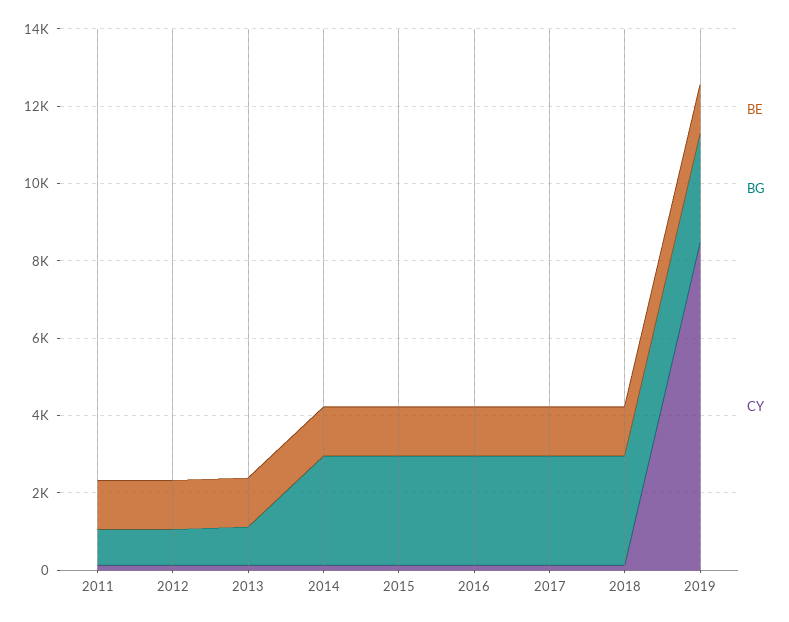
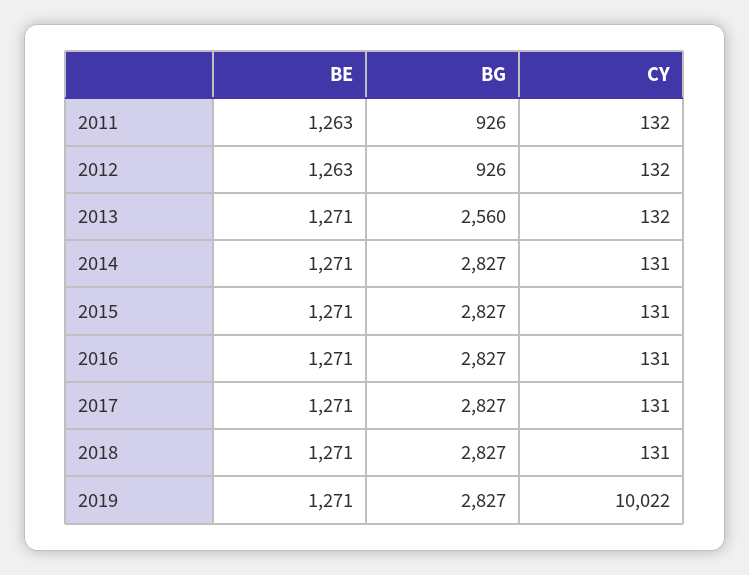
  {
    "BE": {
      "2011": 1263,
      "2012": 1263,
      "2013": 1271,
      "2014": 1271,
      "2015": 1271,
      "2016": 1271,
      "2017": 1271,
      "2018": 1271,
      "2019": 1271
    },
    "BG": {
      "2011": 926,
      "2012": 926,
-     "2013": 1000,
+     "2013": 2560,
      "2014": 2827,
      "2015": 2827,
      "2016": 2827,
      "2017": 2827,
      "2018": 2827,
      "2019": 2827
    },
    "CY": {
      "2011": 132,
      "2012": 132,
      "2013": 132,
      "2014": 131,
      "2015": 131,
      "2016": 131,
      "2017": 131,
      "2018": 131,
-     "2019": 8500
+     "2019": 10022
    }
  }

